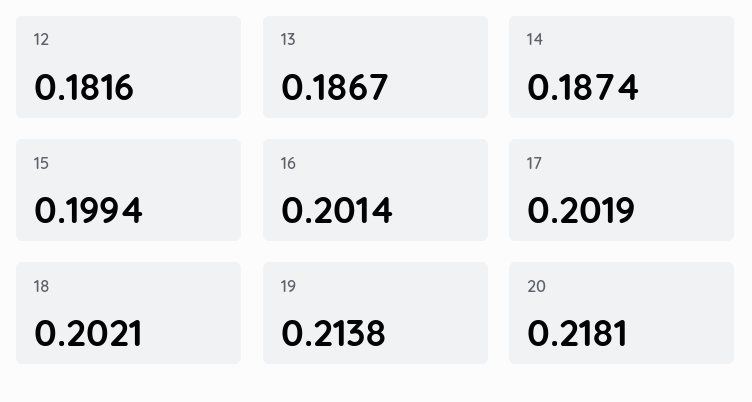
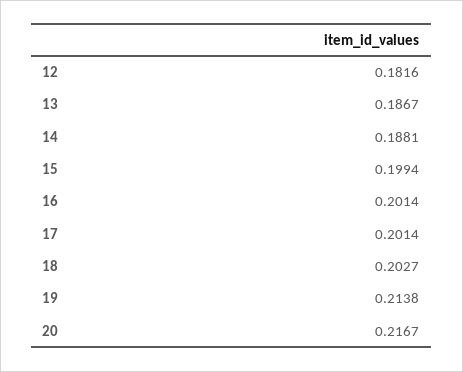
  {
    "12": 0.1816,
    "13": 0.1867,
-   "14": 0.1874,
+   "14": 0.1881,
    "15": 0.1994,
    "16": 0.2014,
-   "17": 0.2019,
+   "17": 0.2014,
-   "18": 0.2021,
+   "18": 0.2027,
    "19": 0.2138,
-   "20": 0.2181
+   "20": 0.2167
  }

